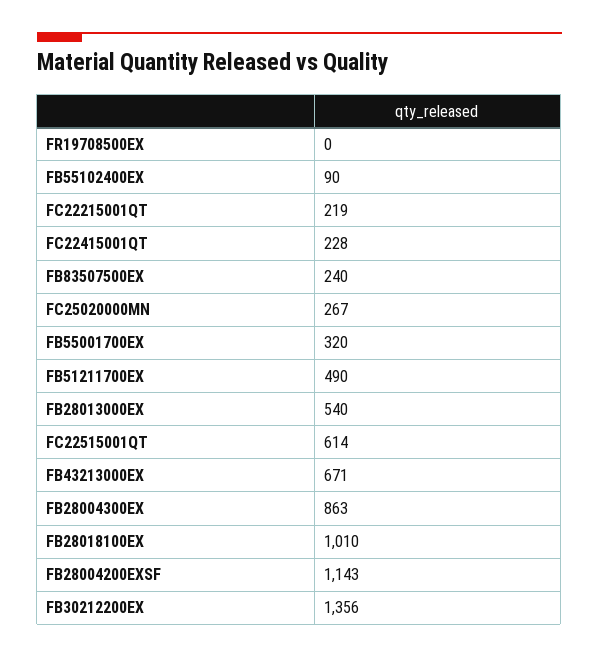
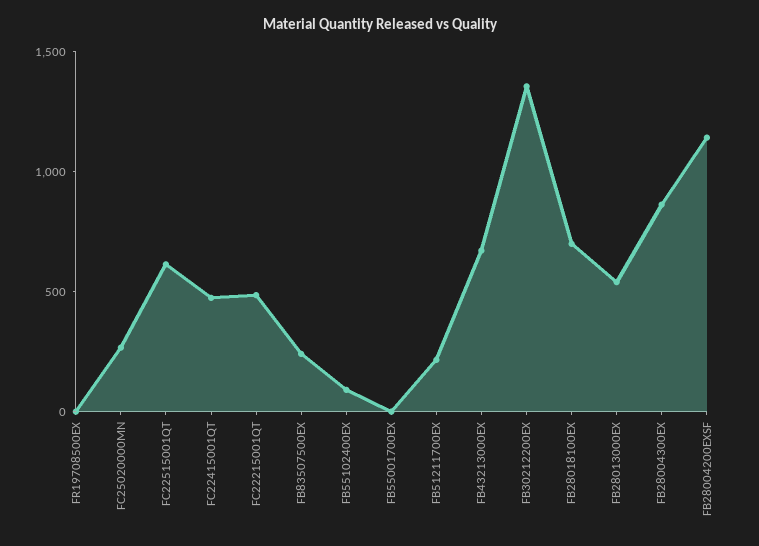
  {
    "FR19708500EX": 0,
    "FB55102400EX": 90,
-   "FC22215001QT": 219,
+   "FC22215001QT": 500,
-   "FC22415001QT": 228,
+   "FC22415001QT": 500,
    "FB83507500EX": 240,
    "FC25020000MN": 267,
-   "FB55001700EX": 320,
+   "FB55001700EX": 0,
-   "FB51211700EX": 490,
+   "FB51211700EX": 200,
    "FB28013000EX": 540,
    "FC22515001QT": 614,
    "FB43213000EX": 671,
    "FB28004300EX": 863,
-   "FB28018100EX": 1010,
+   "FB28018100EX": 700,
    "FB28004200EXSF": 1143,
    "FB30212200EX": 1356
  }

